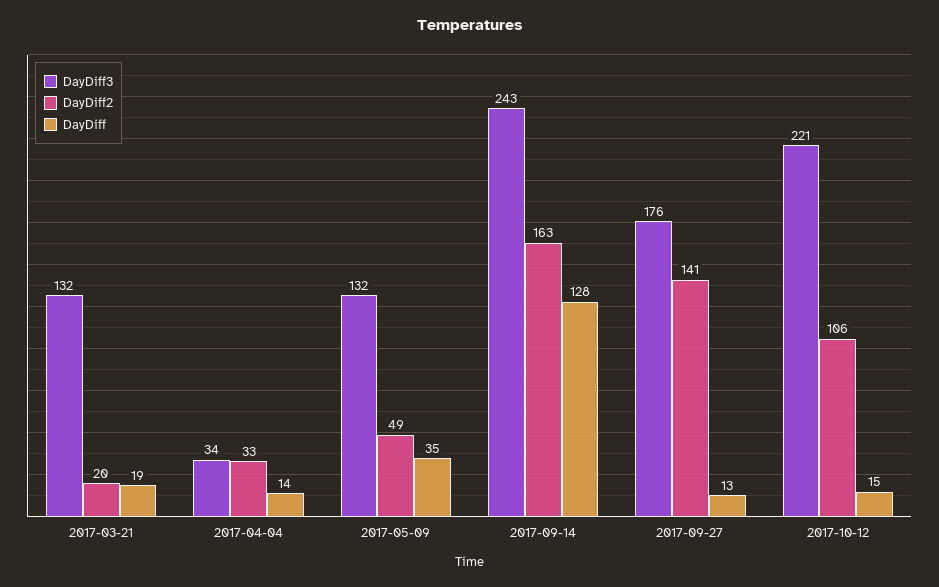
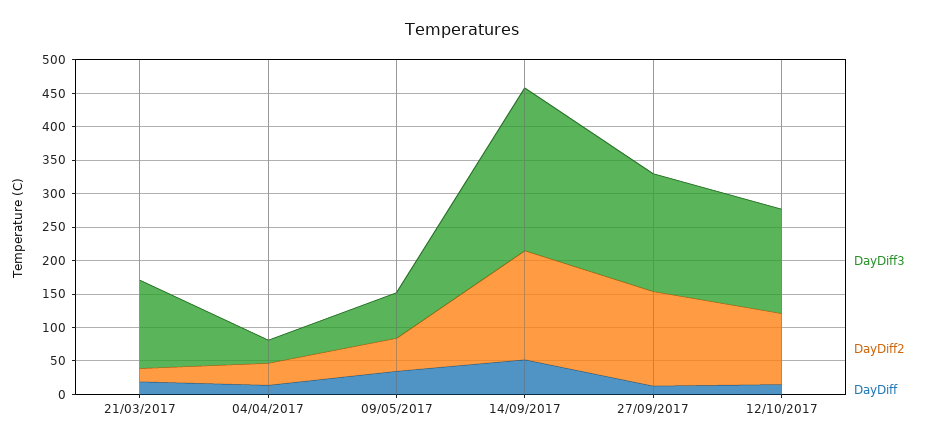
  {
    "DayDiff3": {
      "2017-03-21": 132,
      "2017-04-04": 34,
-     "2017-05-09": 132,
+     "2017-05-09": 75,
      "2017-09-14": 243,
      "2017-09-27": 176,
-     "2017-10-12": 221
+     "2017-10-12": 150
    },
    "DayDiff2": {
      "2017-03-21": 20,
      "2017-04-04": 33,
      "2017-05-09": 49,
      "2017-09-14": 163,
      "2017-09-27": 141,
      "2017-10-12": 106
    },
    "DayDiff": {
      "2017-03-21": 19,
      "2017-04-04": 14,
      "2017-05-09": 35,
-     "2017-09-14": 128,
+     "2017-09-14": 50,
      "2017-09-27": 13,
      "2017-10-12": 15
    }
  }

